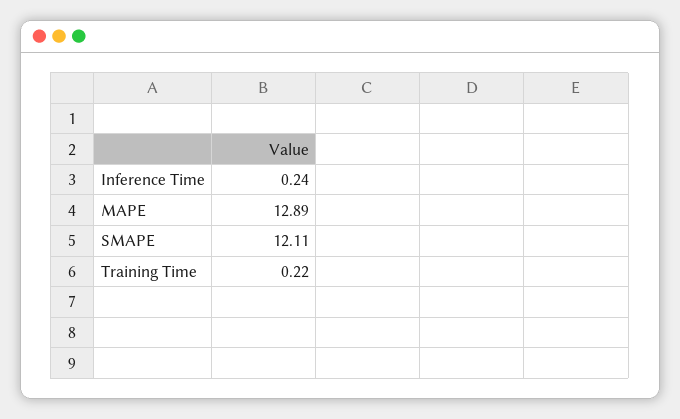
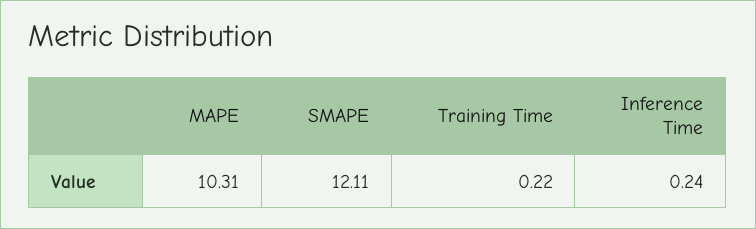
  {
    "Inference Time": 0.24,
-   "MAPE": 12.89,
+   "MAPE": 10.31,
    "SMAPE": 12.11,
    "Training Time": 0.22
  }

